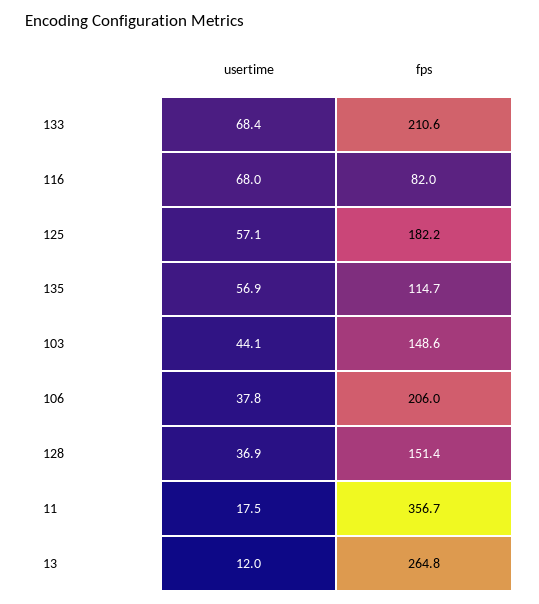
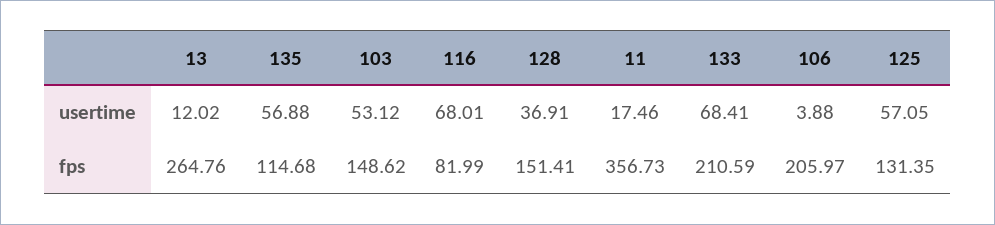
  {
    "usertime": {
      "133": 68.41,
      "116": 68.01,
      "125": 57.05,
      "135": 56.88,
-     "103": 44.1,
+     "103": 53.12,
-     "106": 37.8,
+     "106": 3.88,
      "128": 36.91,
      "11": 17.46,
      "13": 12.02
    },
    "fps": {
      "133": 210.59,
      "116": 81.99,
-     "125": 182.2,
+     "125": 131.35,
      "135": 114.68,
      "103": 148.62,
      "106": 205.97,
      "128": 151.41,
      "11": 356.73,
      "13": 264.76
    }
  }

